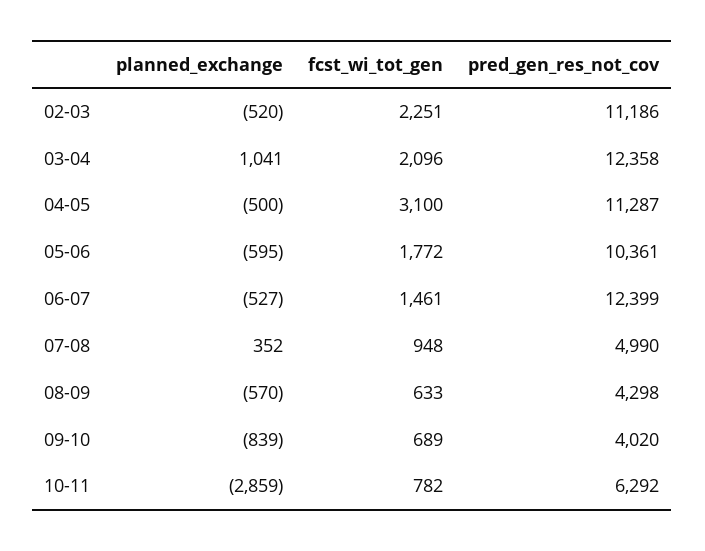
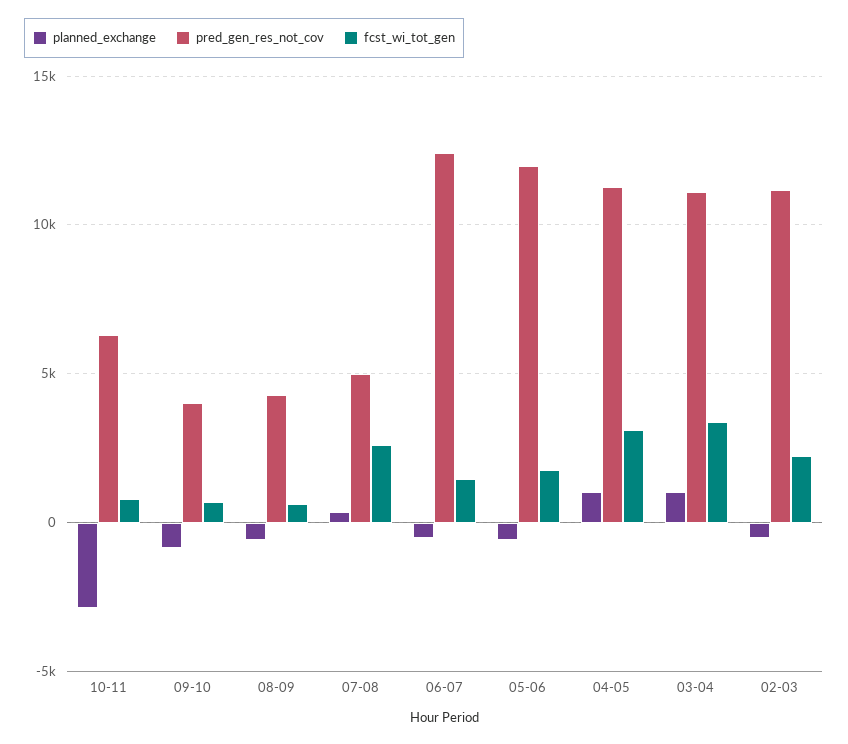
  {
    "planned_exchange": {
      "02-03": -520,
      "03-04": 1041,
-     "04-05": -500,
+     "04-05": 1000,
      "05-06": -595,
      "06-07": -527,
      "07-08": 352,
      "08-09": -570,
      "09-10": -839,
      "10-11": -2859
    },
    "fcst_wi_tot_gen": {
      "02-03": 2251,
-     "03-04": 2096,
+     "03-04": 3500,
      "04-05": 3100,
      "05-06": 1772,
      "06-07": 1461,
-     "07-08": 948,
+     "07-08": 2500,
      "08-09": 633,
      "09-10": 689,
      "10-11": 782
    },
    "pred_gen_res_not_cov": {
      "02-03": 11186,
-     "03-04": 12358,
+     "03-04": 11000,
      "04-05": 11287,
-     "05-06": 10361,
+     "05-06": 12000,
      "06-07": 12399,
      "07-08": 4990,
      "08-09": 4298,
      "09-10": 4020,
      "10-11": 6292
    }
  }

